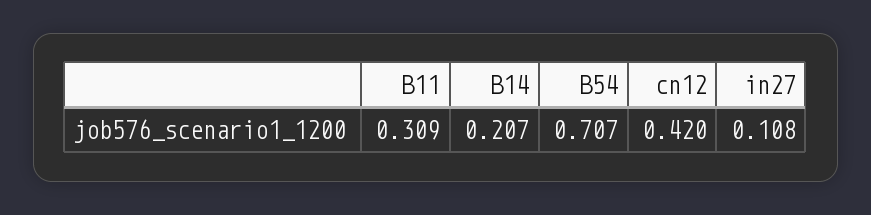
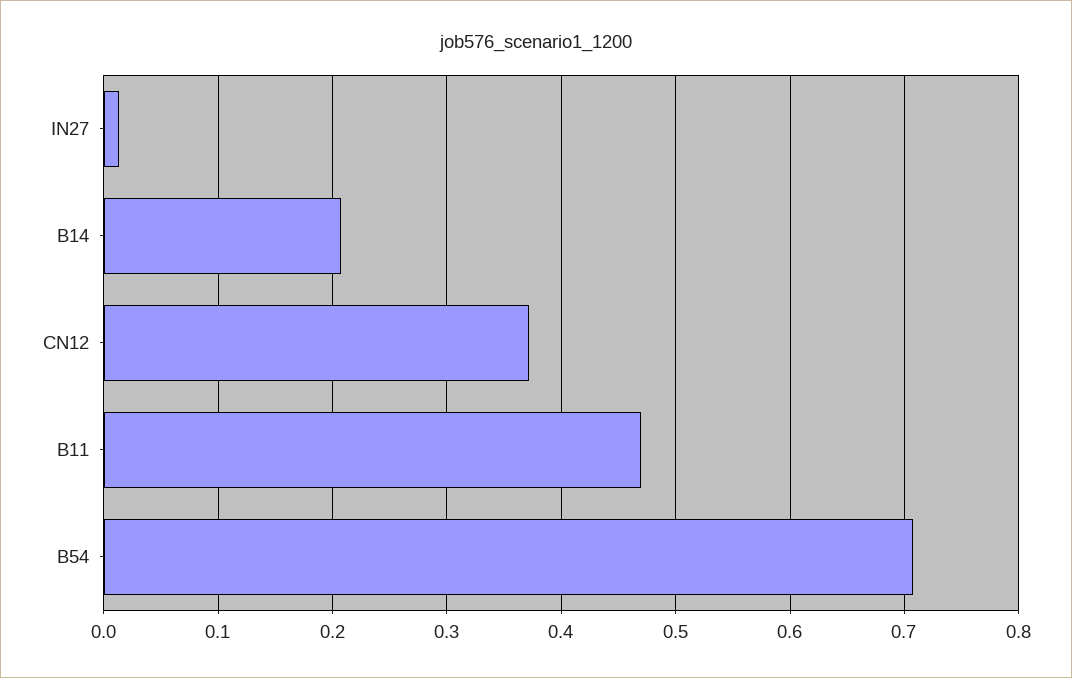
  {
-   "B11": 0.309,
+   "B11": 0.47,
    "B14": 0.207,
    "B54": 0.707,
-   "cn12": 0.42,
+   "cn12": 0.37,
-   "in27": 0.108
+   "in27": 0.01
  }

